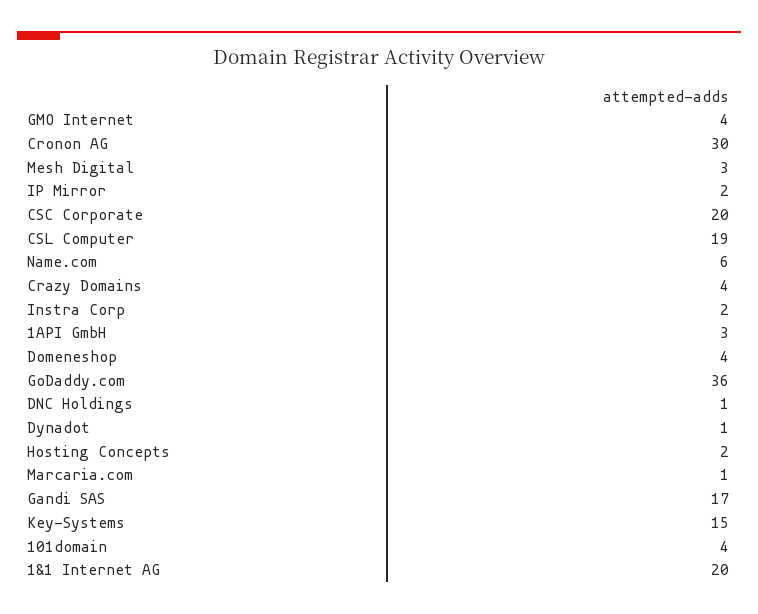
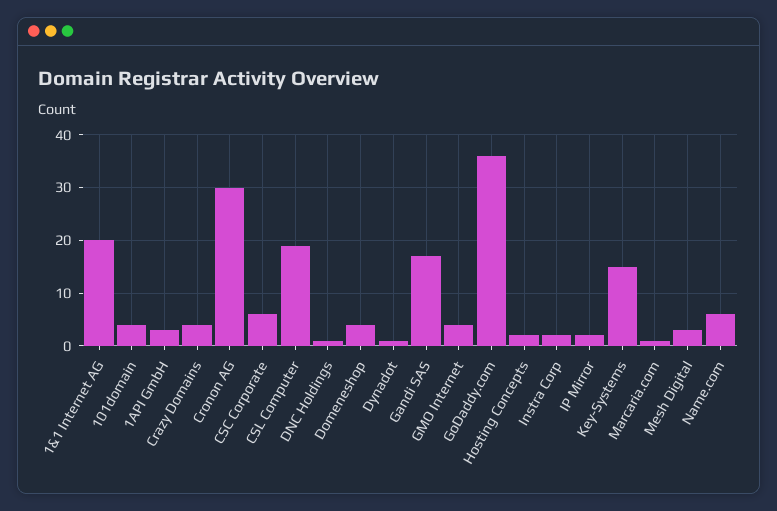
  {
    "GMO Internet": 4,
    "Cronon AG": 30,
    "Mesh Digital": 3,
    "IP Mirror": 2,
-   "CSC Corporate": 20,
+   "CSC Corporate": 5,
    "CSL Computer": 19,
    "Name.com": 6,
    "Crazy Domains": 4,
    "Instra Corp": 2,
    "1API GmbH": 3,
    "Domeneshop": 4,
    "GoDaddy.com": 36,
    "DNC Holdings": 1,
    "Dynadot": 1,
    "Hosting Concepts": 2,
    "Marcaria.com": 1,
    "Gandi SAS": 17,
    "Key-Systems": 15,
    "101domain": 4,
    "1&1 Internet AG": 20
  }

